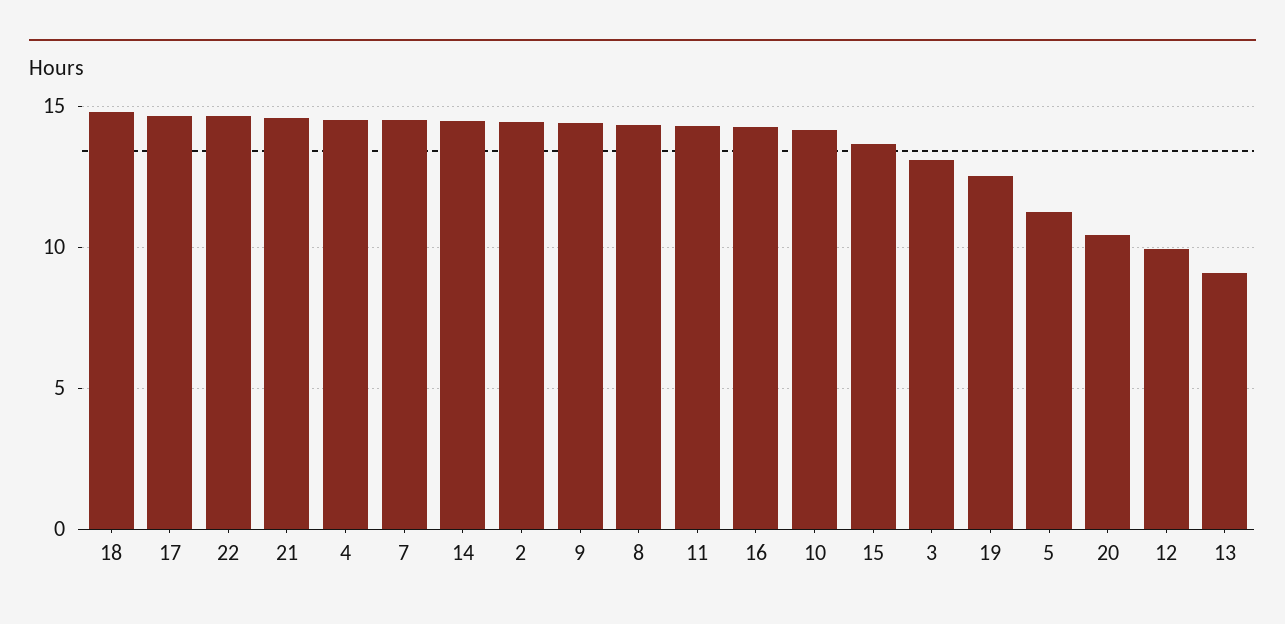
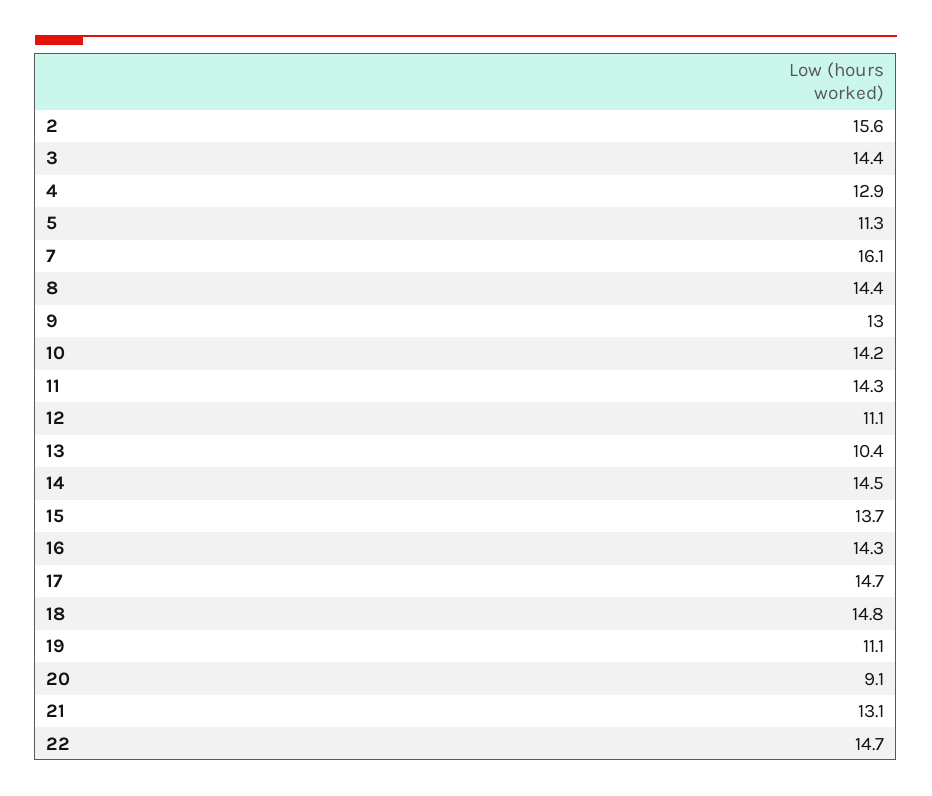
  {
    "18": 14.8,
    "17": 14.7,
    "22": 14.7,
-   "21": 14.5,
+   "21": 13.1,
-   "4": 14.5,
+   "4": 12.9,
-   "7": 14.5,
+   "7": 16.1,
    "14": 14.5,
-   "2": 14.5,
+   "2": 15.6,
-   "9": 14.5,
+   "9": 13,
    "8": 14.4,
    "11": 14.3,
    "16": 14.3,
    "10": 14.2,
    "15": 13.7,
-   "3": 13,
+   "3": 14.4,
-   "19": 12.5,
+   "19": 11.1,
    "5": 11.3,
-   "20": 10.5,
+   "20": 9.1,
-   "12": 10,
+   "12": 11.1,
-   "13": 9
+   "13": 10.4
  }

